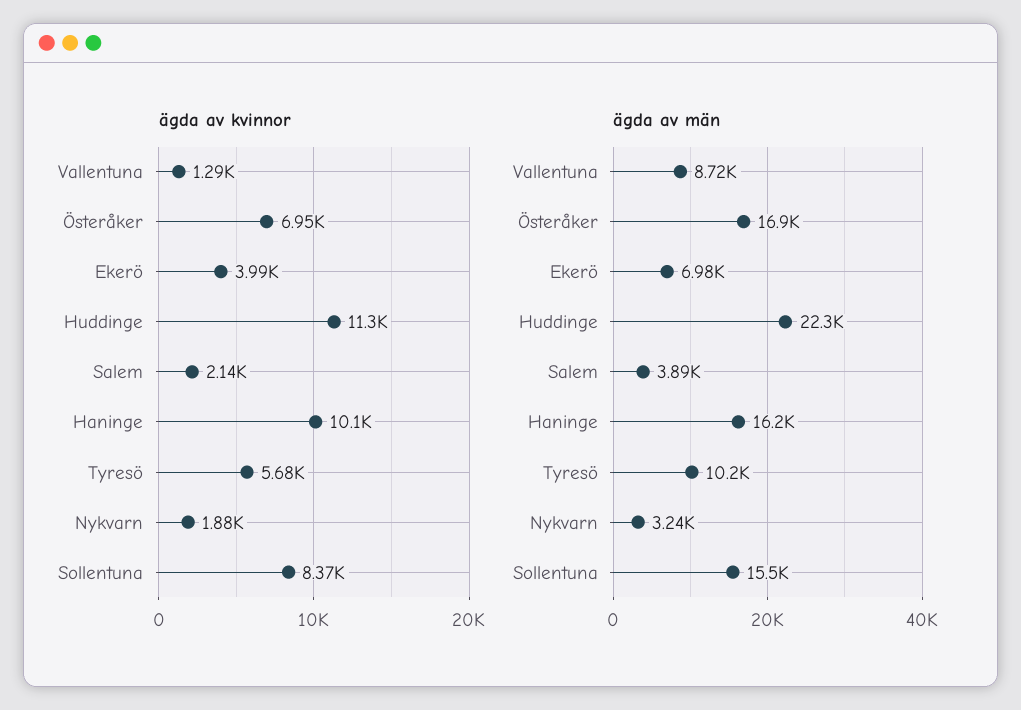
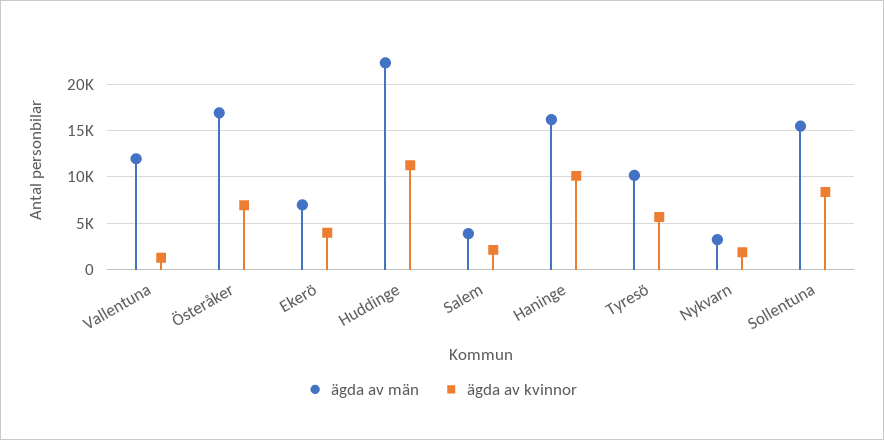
  {
    "ägda av kvinnor": {
      "Vallentuna": 1290,
      "Österåker": 6950,
      "Ekerö": 3990,
      "Huddinge": 11300,
      "Salem": 2140,
      "Haninge": 10100,
      "Tyresö": 5680,
      "Nykvarn": 1880,
      "Sollentuna": 8370
    },
    "ägda av män": {
-     "Vallentuna": 8720,
+     "Vallentuna": 12000,
      "Österåker": 16900,
      "Ekerö": 6980,
      "Huddinge": 22300,
      "Salem": 3890,
      "Haninge": 16200,
      "Tyresö": 10200,
      "Nykvarn": 3240,
      "Sollentuna": 15500
    }
  }

